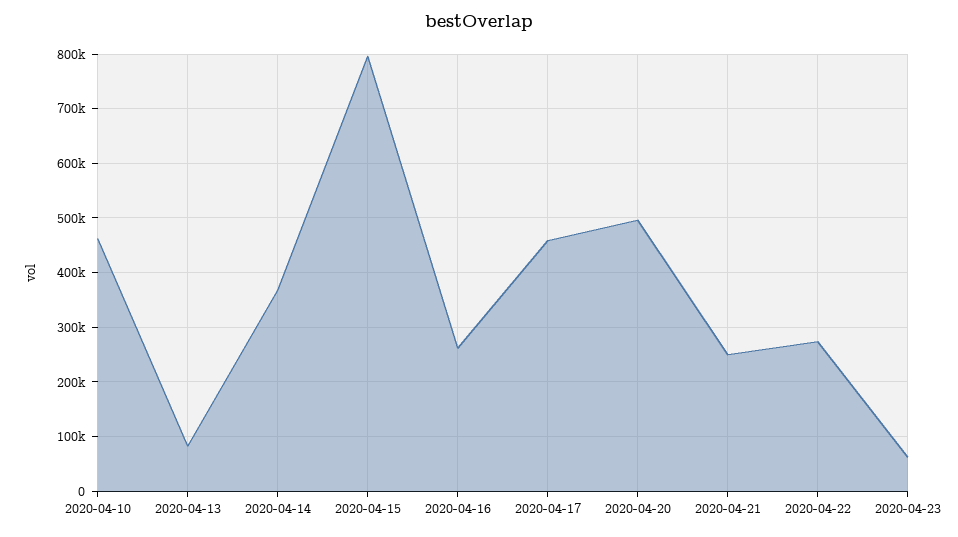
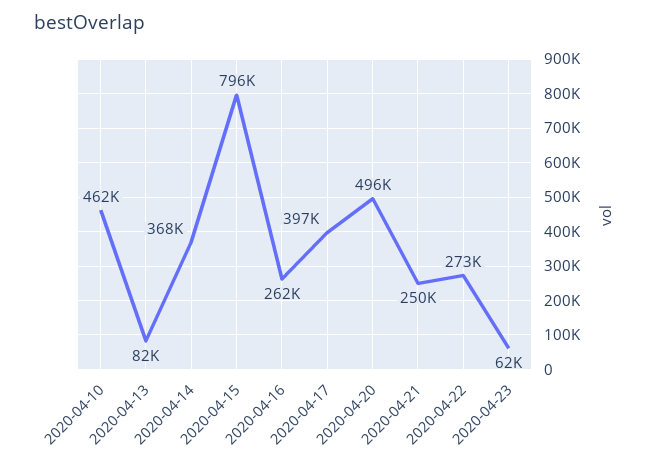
  {
    "2020-04-10": 462000,
    "2020-04-13": 82000,
    "2020-04-14": 368000,
    "2020-04-15": 796000,
    "2020-04-16": 262000,
-   "2020-04-17": 460000,
+   "2020-04-17": 397000,
    "2020-04-20": 496000,
    "2020-04-21": 250000,
    "2020-04-22": 273000,
    "2020-04-23": 62000
  }

